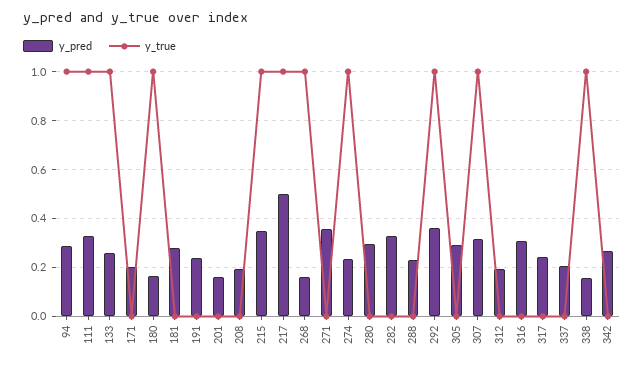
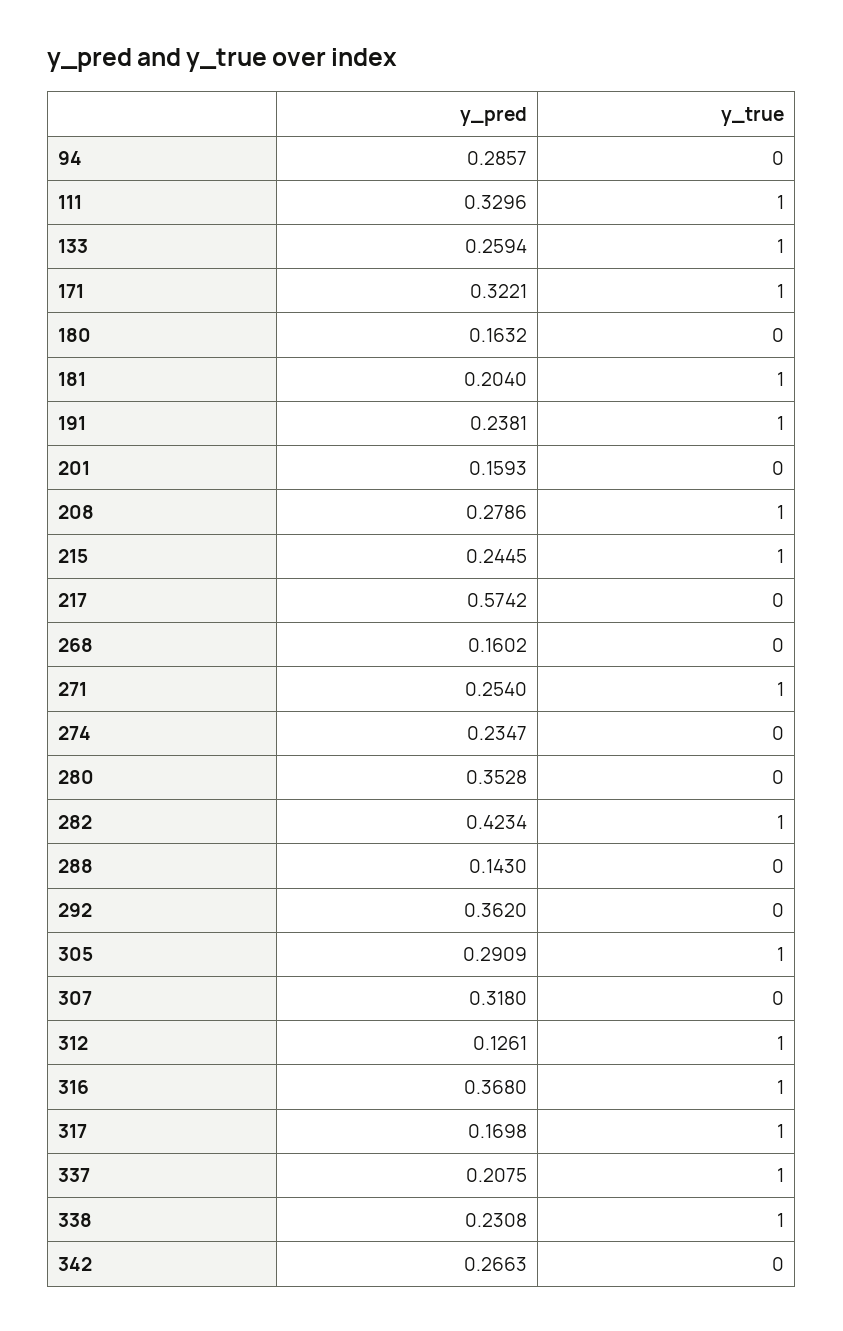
  {
    "y_pred": {
      "94": 0.2857,
      "111": 0.3296,
      "133": 0.2594,
-     "171": 0.2,
+     "171": 0.3221,
      "180": 0.1632,
-     "181": 0.275,
+     "181": 0.204,
      "191": 0.2381,
      "201": 0.1593,
-     "208": 0.2,
+     "208": 0.2786,
-     "215": 0.35,
+     "215": 0.2445,
-     "217": 0.5,
+     "217": 0.5742,
      "268": 0.1602,
-     "271": 0.35,
+     "271": 0.254,
      "274": 0.2347,
-     "280": 0.3,
+     "280": 0.3528,
-     "282": 0.325,
+     "282": 0.4234,
-     "288": 0.225,
+     "288": 0.143,
      "292": 0.362,
      "305": 0.2909,
      "307": 0.318,
-     "312": 0.2,
+     "312": 0.1261,
-     "316": 0.3,
+     "316": 0.368,
-     "317": 0.25,
+     "317": 0.1698,
      "337": 0.2075,
-     "338": 0.15,
+     "338": 0.2308,
      "342": 0.2663
    },
    "y_true": {
-     "94": 1,
+     "94": 0,
      "111": 1,
      "133": 1,
-     "171": 0,
+     "171": 1,
-     "180": 1,
+     "180": 0,
-     "181": 0,
+     "181": 1,
-     "191": 0,
+     "191": 1,
      "201": 0,
-     "208": 0,
+     "208": 1,
      "215": 1,
-     "217": 1,
+     "217": 0,
-     "268": 1,
+     "268": 0,
-     "271": 0,
+     "271": 1,
-     "274": 1,
+     "274": 0,
      "280": 0,
-     "282": 0,
+     "282": 1,
      "288": 0,
-     "292": 1,
+     "292": 0,
-     "305": 0,
+     "305": 1,
-     "307": 1,
+     "307": 0,
-     "312": 0,
+     "312": 1,
-     "316": 0,
+     "316": 1,
-     "317": 0,
+     "317": 1,
-     "337": 0,
+     "337": 1,
      "338": 1,
      "342": 0
    }
  }

